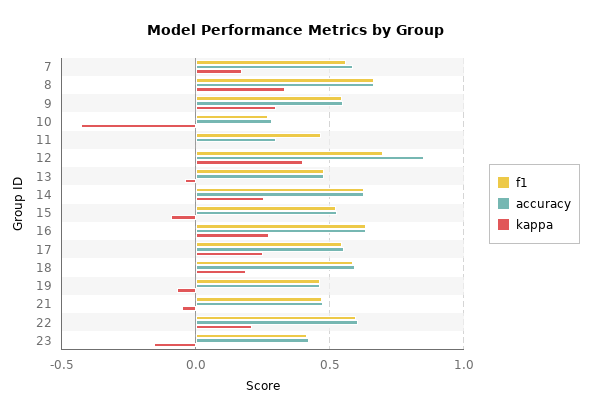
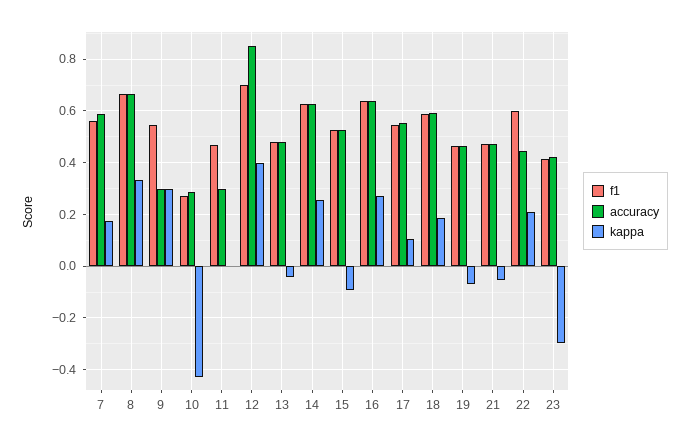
  {
    "f1": {
      "7": 0.55,
      "8": 0.675,
      "9": 0.55,
      "10": 0.275,
      "11": 0.475,
      "12": 0.7,
      "13": 0.475,
      "14": 0.625,
      "15": 0.525,
      "16": 0.625,
      "17": 0.55,
      "18": 0.575,
      "19": 0.475,
      "21": 0.475,
      "22": 0.6,
      "23": 0.425
    },
    "accuracy": {
      "7": 0.575,
      "8": 0.675,
-     "9": 0.55,
+     "9": 0.3,
      "10": 0.275,
      "11": 0.3,
      "12": 0.85,
      "13": 0.475,
      "14": 0.625,
      "15": 0.525,
      "16": 0.625,
      "17": 0.55,
      "18": 0.6,
      "19": 0.475,
      "21": 0.475,
-     "22": 0.6,
+     "22": 0.45,
      "23": 0.425
    },
    "kappa": {
      "7": 0.175,
      "8": 0.325,
      "9": 0.3,
      "10": -0.425,
      "11": 0,
      "12": 0.4,
      "13": -0.05,
      "14": 0.25,
      "15": -0.1,
      "16": 0.275,
-     "17": 0.25,
+     "17": 0.1,
      "18": 0.2,
      "19": -0.075,
      "21": -0.05,
      "22": 0.2,
-     "23": -0.15
+     "23": -0.3
    }
  }

